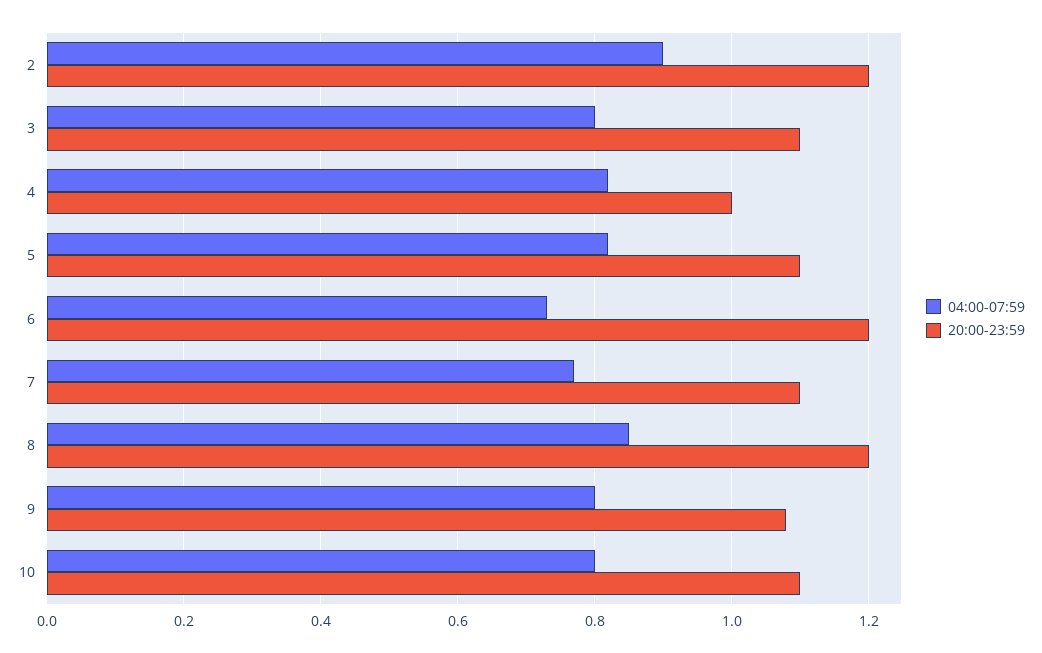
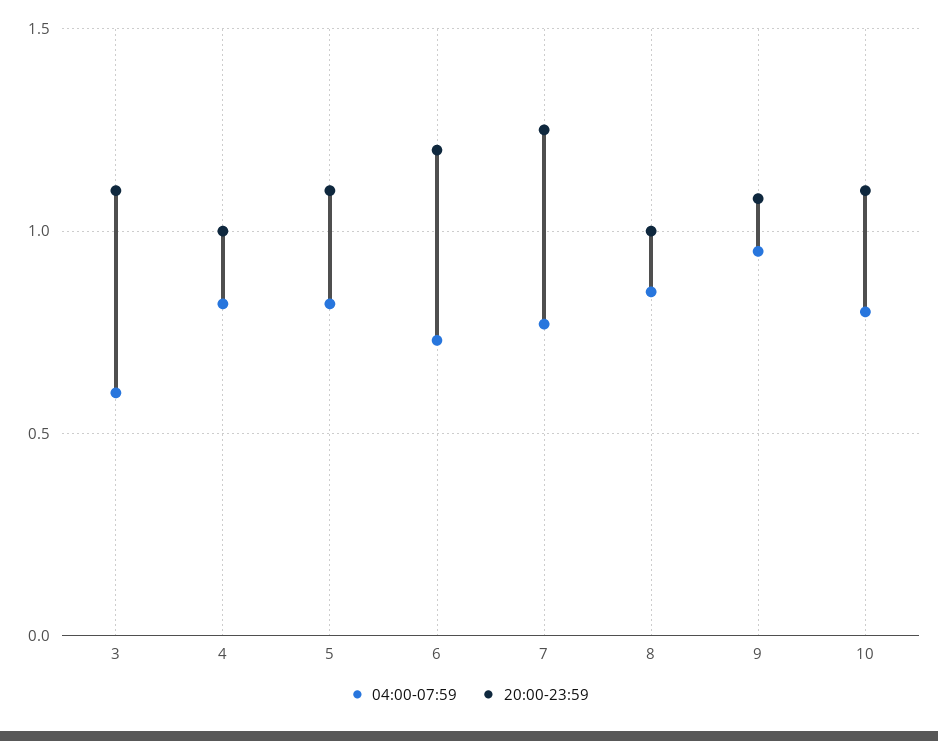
  {
    "04:00-07:59": {
-     "2": 0.9,
-     "3": 0.8,
+     "3": 0.6,
      "4": 0.8,
      "5": 0.8,
      "6": 0.75,
      "7": 0.75,
      "8": 0.85,
-     "9": 0.8,
+     "9": 0.95,
      "10": 0.8
    },
    "20:00-23:59": {
-     "2": 1.2,
      "3": 1.1,
      "4": 1,
      "5": 1.1,
      "6": 1.2,
-     "7": 1.1,
+     "7": 1.25,
-     "8": 1.2,
+     "8": 1,
      "9": 1.1,
      "10": 1.1
    }
  }

